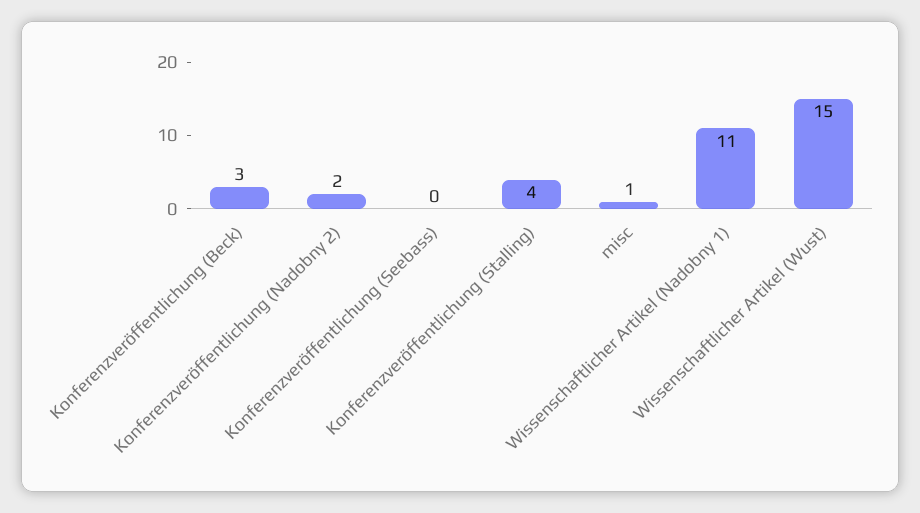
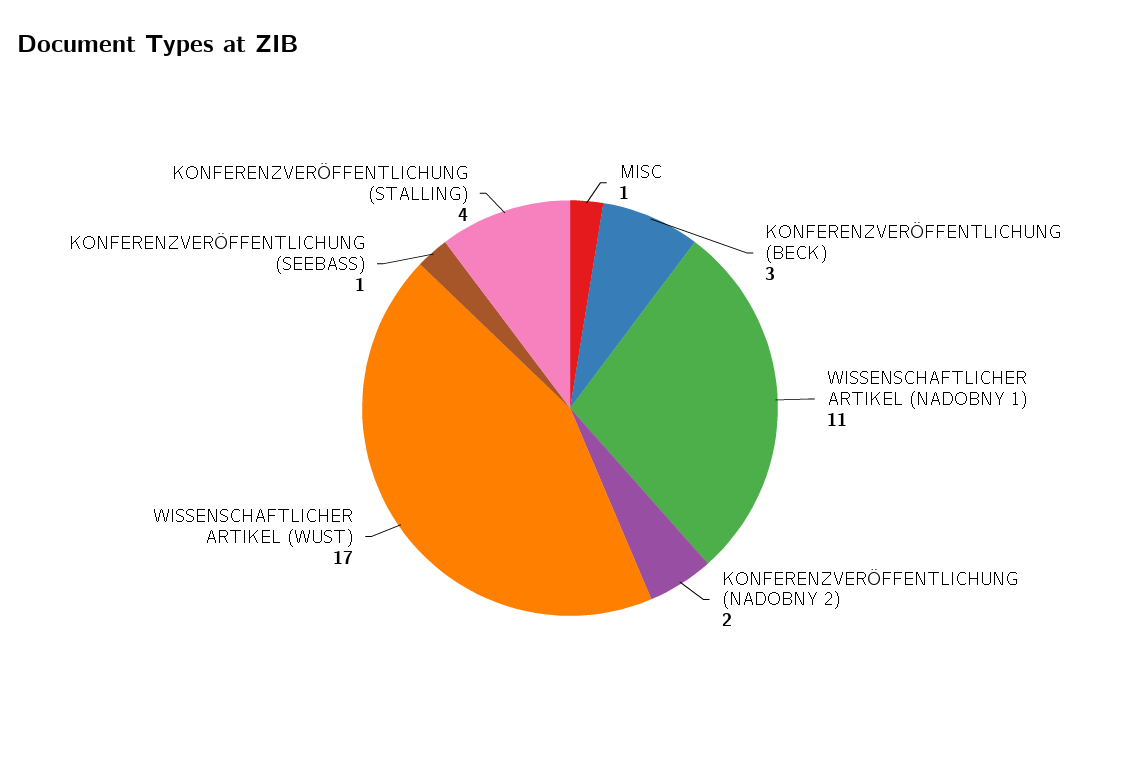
  {
    "Konferenzveröffentlichung (Beck)": 3,
    "Konferenzveröffentlichung (Nadobny 2)": 2,
-   "Konferenzveröffentlichung (Seebass)": 0,
+   "Konferenzveröffentlichung (Seebass)": 1,
    "Konferenzveröffentlichung (Stalling)": 4,
    "misc": 1,
    "Wissenschaftlicher Artikel (Nadobny 1)": 11,
-   "Wissenschaftlicher Artikel (Wust)": 15
+   "Wissenschaftlicher Artikel (Wust)": 17
  }

